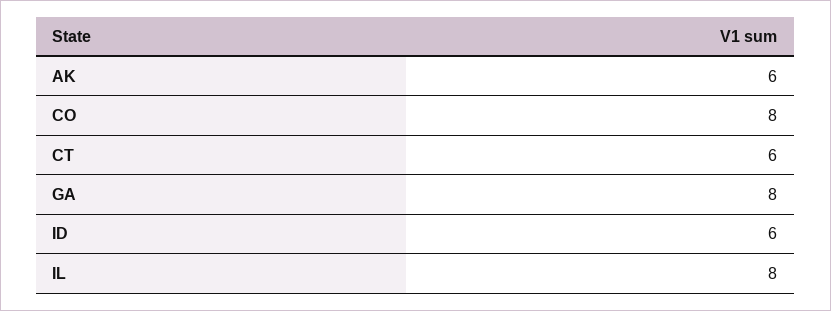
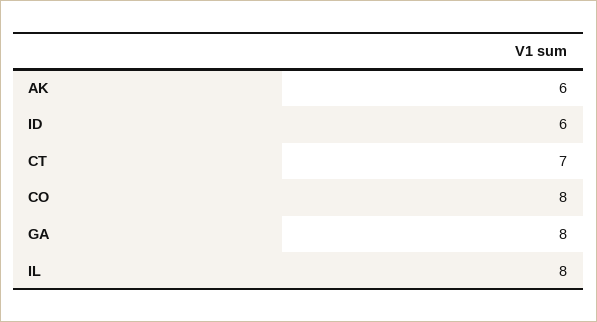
  {
    "AK": 6,
    "CO": 8,
-   "CT": 6,
+   "CT": 7,
    "GA": 8,
    "ID": 6,
    "IL": 8
  }

